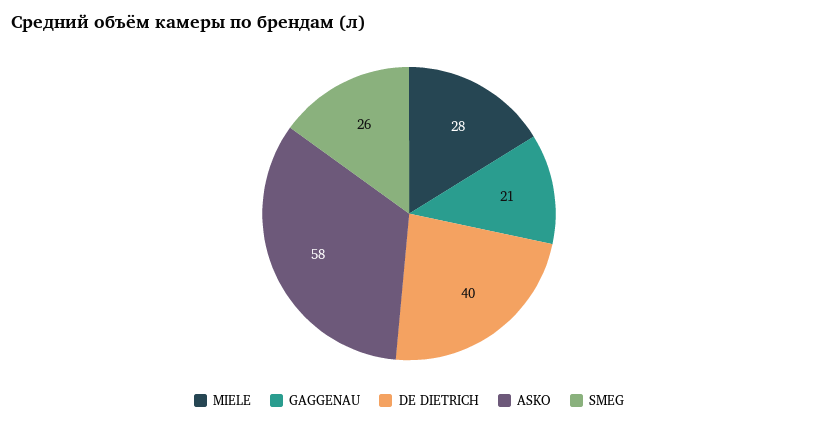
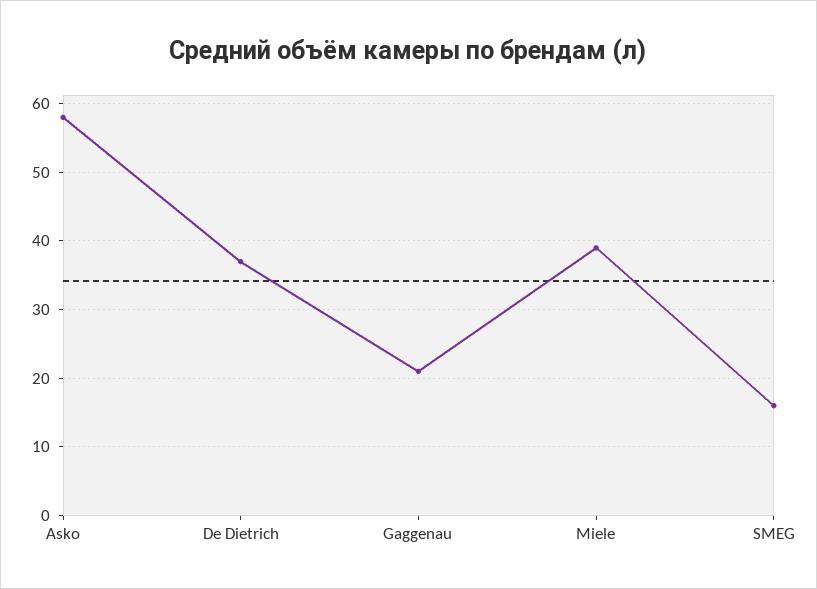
  {
-   "MIELE": 28,
+   "MIELE": 39,
    "GAGGENAU": 21,
-   "DE DIETRICH": 40,
+   "DE DIETRICH": 37,
    "ASKO": 58,
-   "SMEG": 26
+   "SMEG": 16
  }

